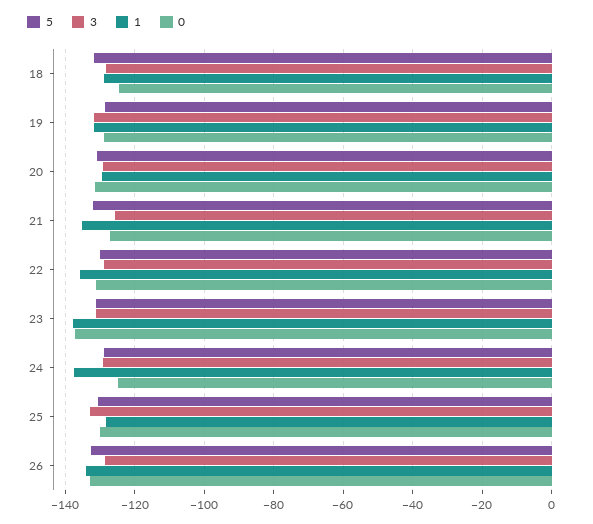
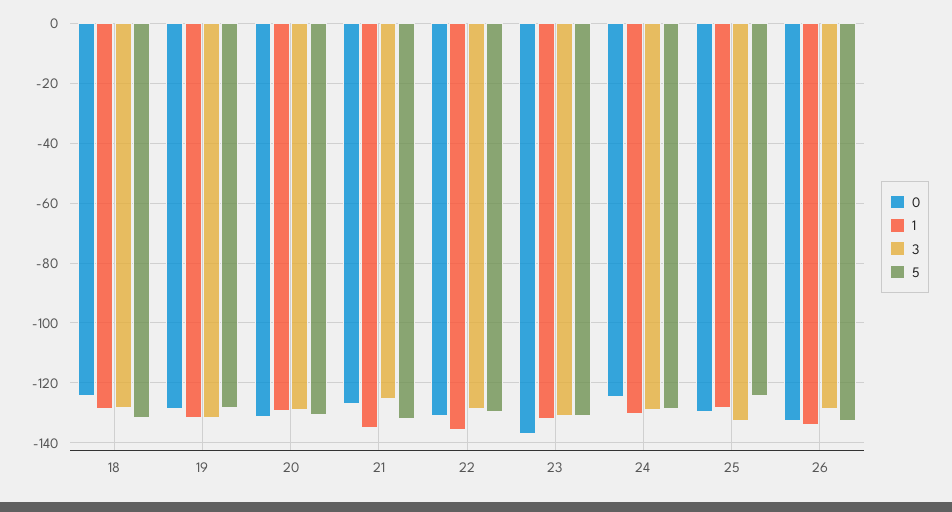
  {
    "5": {
      "18": -132,
      "19": -128,
      "20": -130,
      "21": -132,
      "22": -130,
      "23": -132,
      "24": -128,
-     "25": -130,
+     "25": -125,
      "26": -132
    },
    "3": {
      "18": -128,
      "19": -132,
      "20": -130,
      "21": -126,
      "22": -128,
      "23": -132,
      "24": -130,
      "25": -132,
      "26": -128
    },
    "1": {
      "18": -128,
      "19": -132,
      "20": -130,
      "21": -136,
      "22": -136,
-     "23": -138,
+     "23": -132.5,
-     "24": -138,
+     "24": -130,
      "25": -128,
      "26": -134
    },
    "0": {
      "18": -124,
      "19": -128,
      "20": -132,
      "21": -128,
      "22": -132,
      "23": -138,
      "24": -124,
      "25": -130,
      "26": -132
    }
  }

